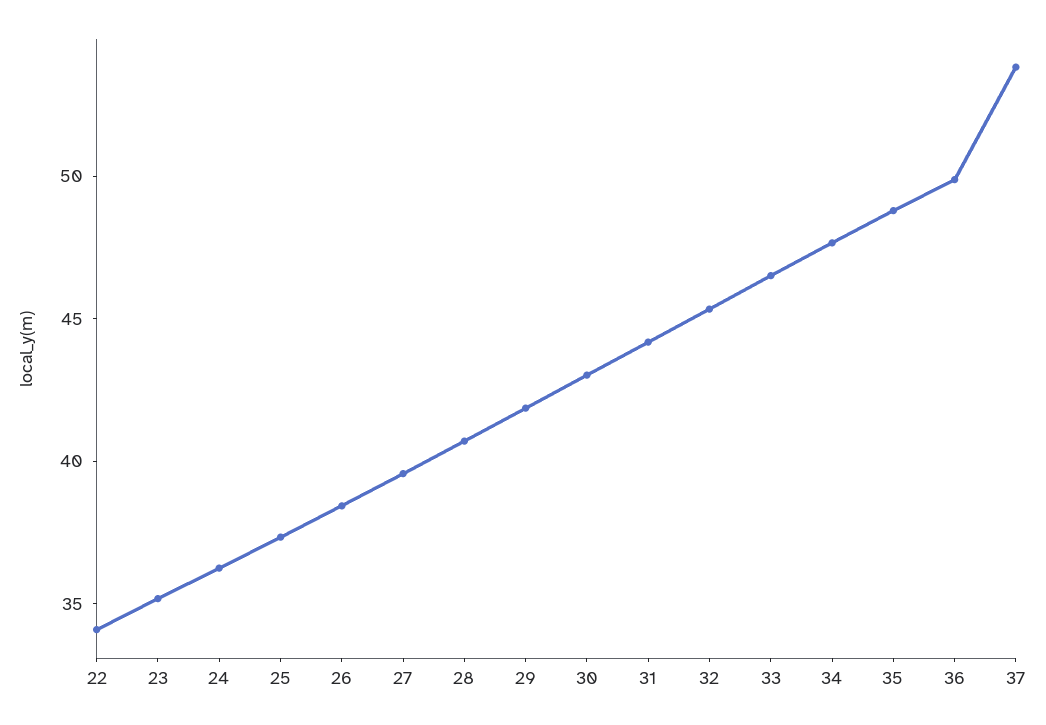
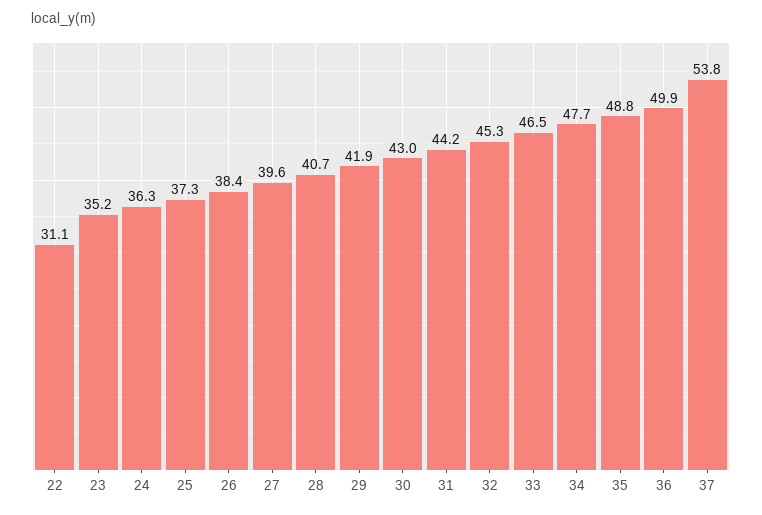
  {
-   "22": 34,
+   "22": 31.1,
    "23": 35.2,
    "24": 36.3,
    "25": 37.3,
    "26": 38.4,
    "27": 39.6,
    "28": 40.7,
    "29": 41.9,
    "30": 43,
    "31": 44.2,
    "32": 45.3,
    "33": 46.5,
    "34": 47.7,
    "35": 48.8,
    "36": 49.9,
    "37": 53.8
  }

